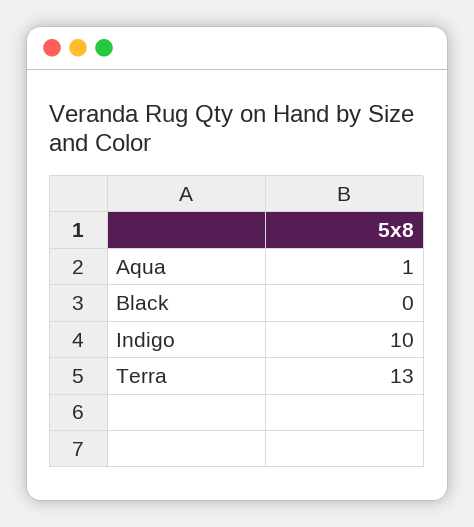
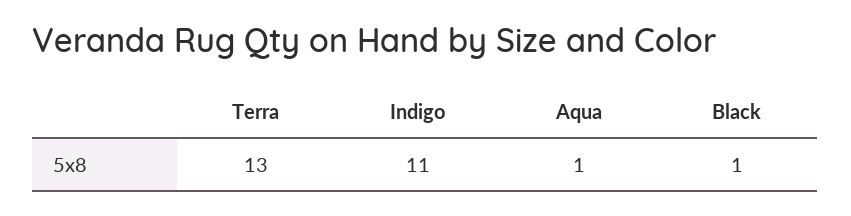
  {
    "Aqua": 1,
-   "Black": 0,
+   "Black": 1,
-   "Indigo": 10,
+   "Indigo": 11,
    "Terra": 13
  }

